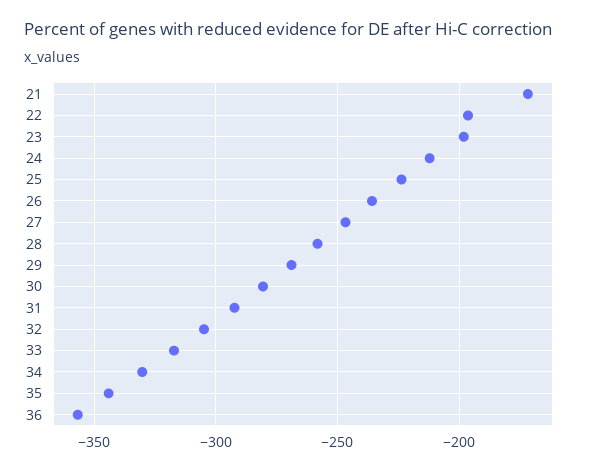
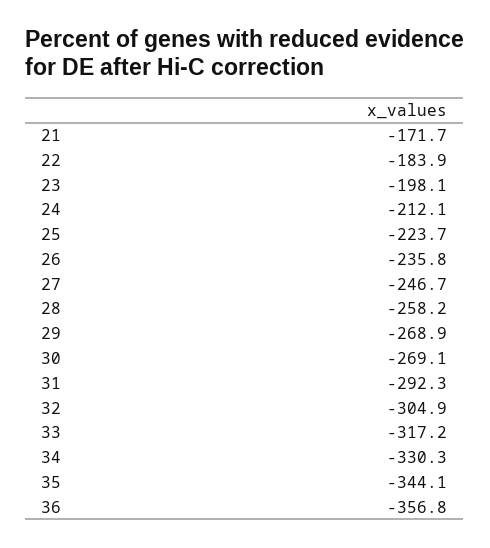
  {
    "21": -171.7,
-   "22": -195,
+   "22": -183.9,
    "23": -198.1,
    "24": -212.1,
    "25": -223.7,
    "26": -235.8,
    "27": -246.7,
    "28": -258.2,
    "29": -268.9,
-   "30": -280,
+   "30": -269.1,
    "31": -292.3,
    "32": -304.9,
    "33": -317.2,
    "34": -330.3,
    "35": -344.1,
    "36": -356.8
  }

